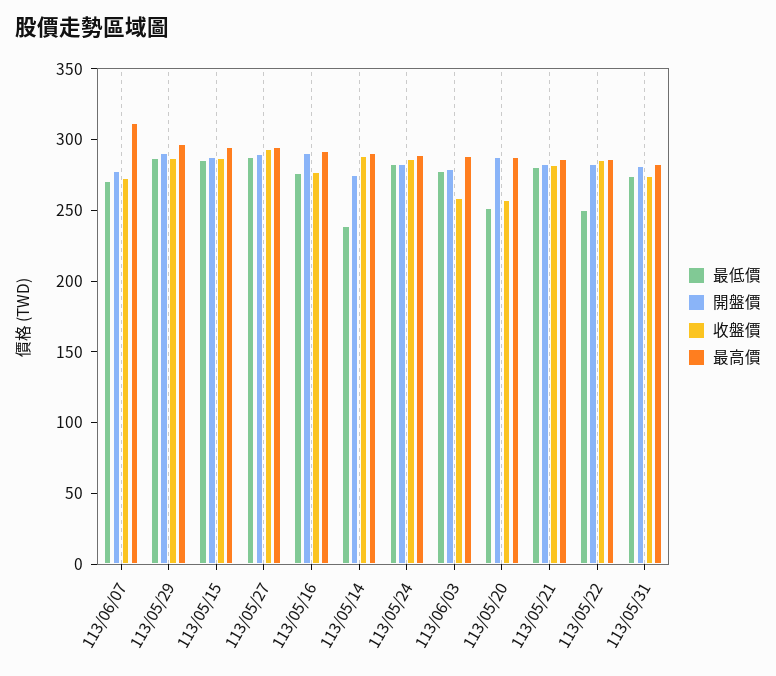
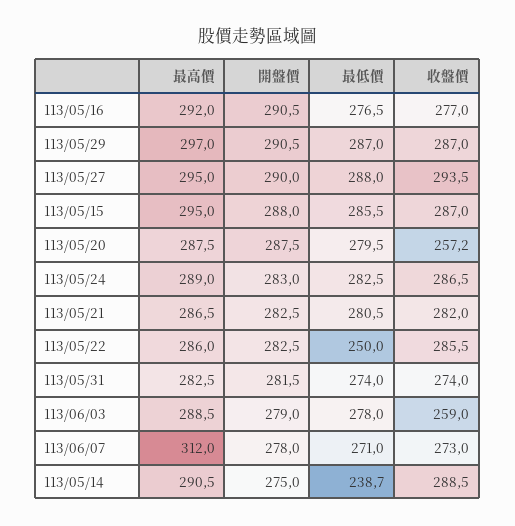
  {
    "最低價": {
      "113/06/07": 271,
      "113/05/29": 287,
      "113/05/15": 285.5,
      "113/05/27": 288,
      "113/05/16": 276.5,
      "113/05/14": 238.7,
      "113/05/24": 282.5,
      "113/06/03": 278,
-     "113/05/20": 250,
+     "113/05/20": 279.5,
      "113/05/21": 280.5,
      "113/05/22": 250,
      "113/05/31": 274
    },
    "開盤價": {
      "113/06/07": 278,
      "113/05/29": 290.5,
      "113/05/15": 288,
      "113/05/27": 290,
      "113/05/16": 290.5,
      "113/05/14": 275,
      "113/05/24": 283,
      "113/06/03": 279,
      "113/05/20": 287.5,
      "113/05/21": 282.5,
      "113/05/22": 282.5,
      "113/05/31": 281.5
    },
    "收盤價": {
      "113/06/07": 273,
      "113/05/29": 287,
      "113/05/15": 287,
      "113/05/27": 293.5,
      "113/05/16": 277,
      "113/05/14": 288.5,
      "113/05/24": 286.5,
      "113/06/03": 259,
      "113/05/20": 257.2,
      "113/05/21": 282,
      "113/05/22": 285.5,
      "113/05/31": 274
    },
    "最高價": {
      "113/06/07": 312,
      "113/05/29": 297,
      "113/05/15": 295,
      "113/05/27": 295,
      "113/05/16": 292,
      "113/05/14": 290.5,
      "113/05/24": 289,
      "113/06/03": 288.5,
      "113/05/20": 287.5,
      "113/05/21": 286.5,
      "113/05/22": 286,
      "113/05/31": 282.5
    }
  }

